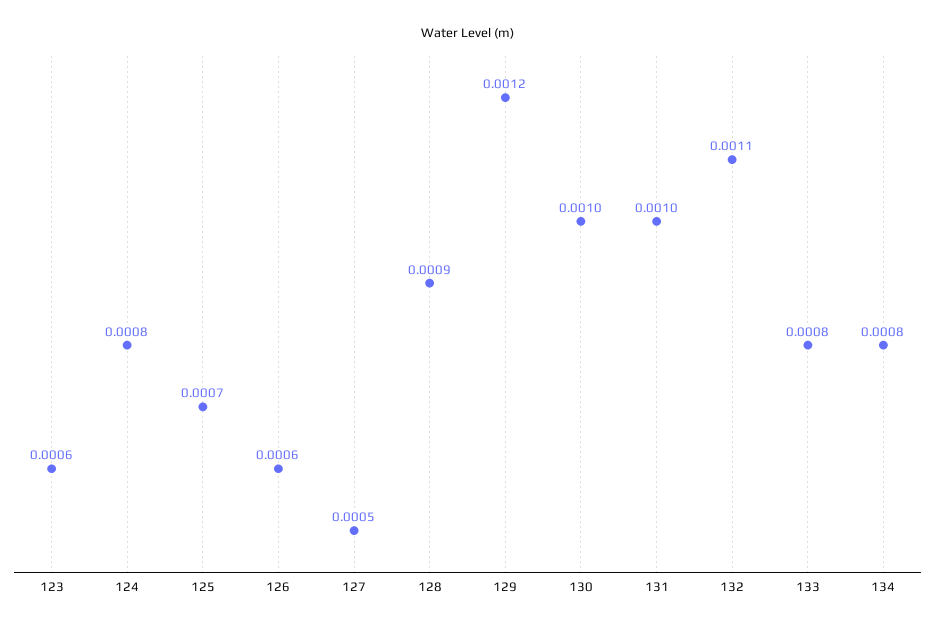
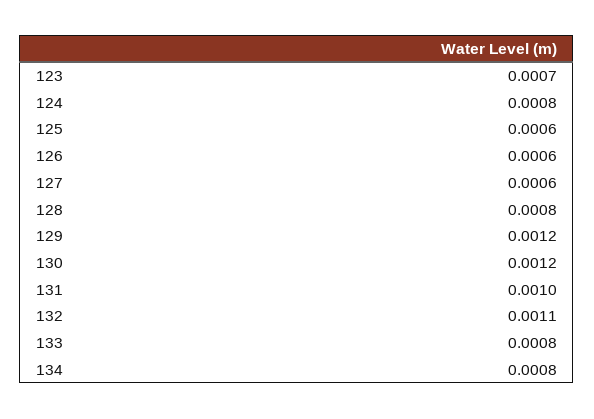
  {
-   "123": 0.0006,
+   "123": 0.0007,
    "124": 0.0008,
-   "125": 0.0007,
+   "125": 0.0006,
    "126": 0.0006,
-   "127": 0.0005,
+   "127": 0.0006,
-   "128": 0.0009,
+   "128": 0.0008,
    "129": 0.0012,
-   "130": 0.001,
+   "130": 0.0012,
    "131": 0.001,
    "132": 0.0011,
    "133": 0.0008,
    "134": 0.0008
  }

